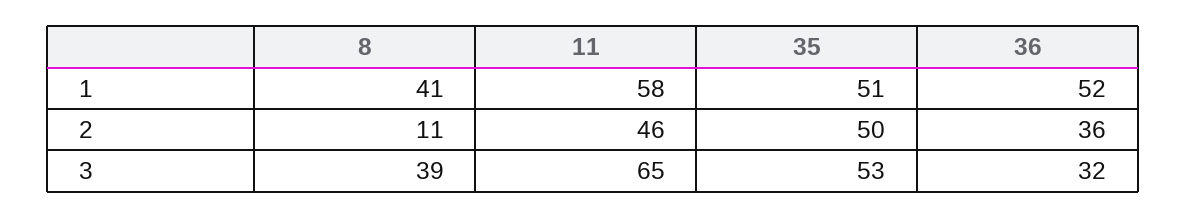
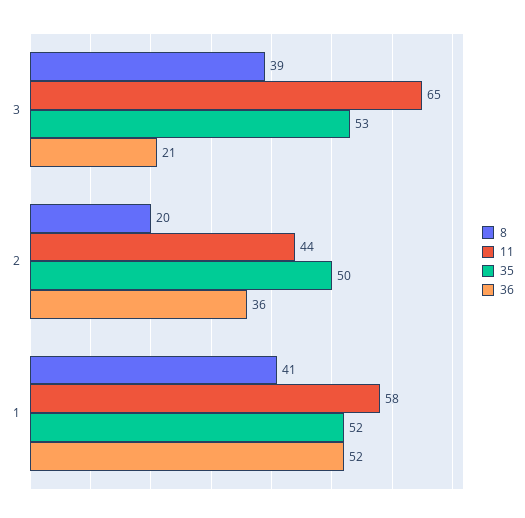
  {
    "8": {
      "1": 41,
-     "2": 11,
+     "2": 20,
      "3": 39
    },
    "11": {
      "1": 58,
-     "2": 46,
+     "2": 44,
      "3": 65
    },
    "35": {
-     "1": 51,
+     "1": 52,
      "2": 50,
      "3": 53
    },
    "36": {
      "1": 52,
      "2": 36,
-     "3": 32
+     "3": 21
    }
  }

